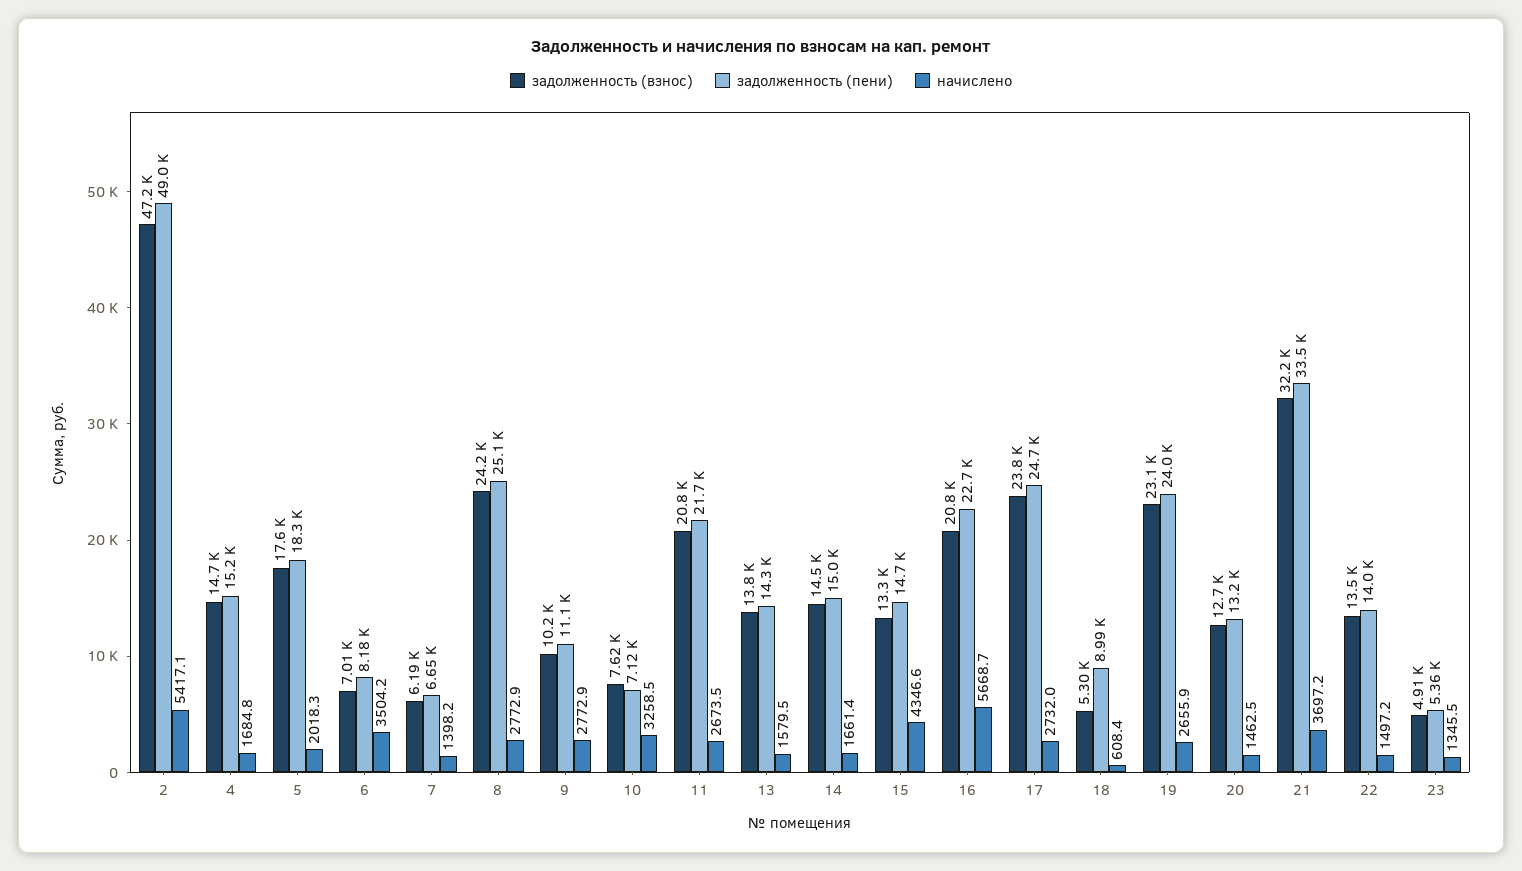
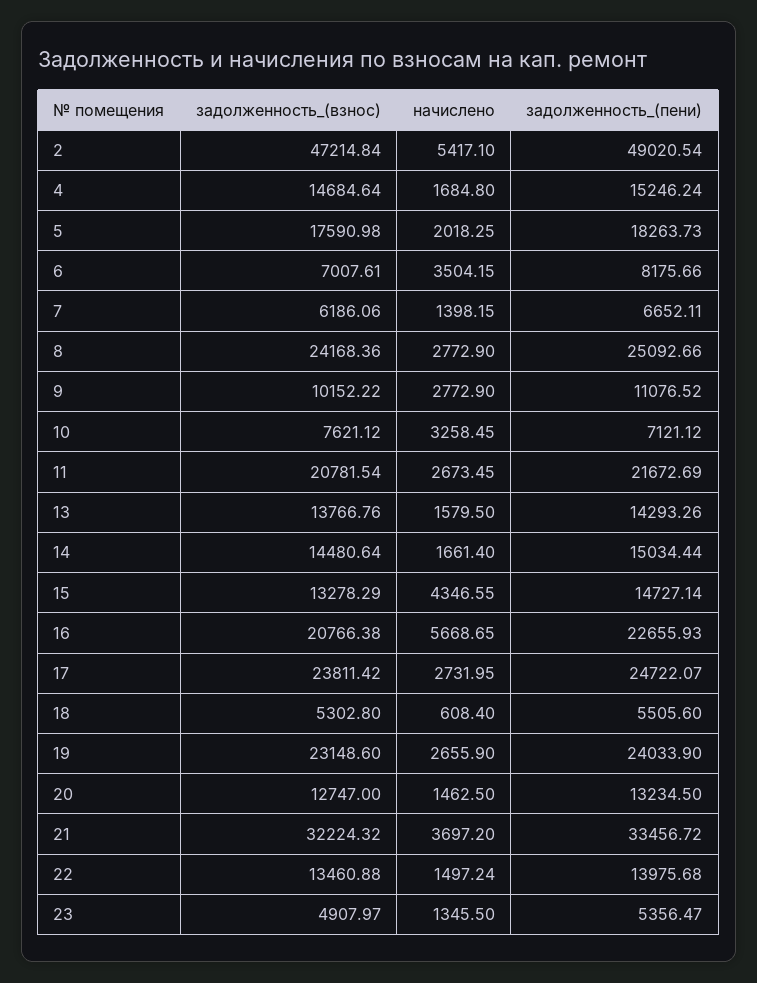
  {
    "задолженность (взнос)": {
      "2": 47214.84,
      "4": 14684.64,
      "5": 17590.98,
      "6": 7007.61,
      "7": 6186.06,
      "8": 24168.36,
      "9": 10152.22,
      "10": 7621.12,
      "11": 20781.54,
      "13": 13766.76,
      "14": 14480.64,
      "15": 13278.29,
      "16": 20766.38,
      "17": 23811.42,
      "18": 5302.8,
      "19": 23148.6,
      "20": 12747,
      "21": 32224.32,
      "22": 13460.88,
      "23": 4907.97
    },
    "задолженность (пени)": {
      "2": 49020.54,
      "4": 15246.24,
      "5": 18263.73,
      "6": 8175.66,
      "7": 6652.11,
      "8": 25092.66,
      "9": 11076.52,
      "10": 7121.12,
      "11": 21672.69,
      "13": 14293.26,
      "14": 15034.44,
      "15": 14727.14,
      "16": 22655.93,
      "17": 24722.07,
-     "18": 8990,
+     "18": 5505.6,
      "19": 24033.9,
      "20": 13234.5,
      "21": 33456.72,
      "22": 13975.68,
      "23": 5356.47
    },
    "начислено": {
      "2": 5417.1,
      "4": 1684.8,
      "5": 2018.25,
      "6": 3504.15,
      "7": 1398.15,
      "8": 2772.9,
      "9": 2772.9,
      "10": 3258.45,
      "11": 2673.45,
      "13": 1579.5,
      "14": 1661.4,
      "15": 4346.55,
      "16": 5668.65,
      "17": 2731.95,
      "18": 608.4,
      "19": 2655.9,
      "20": 1462.5,
      "21": 3697.2,
      "22": 1497.24,
      "23": 1345.5
    }
  }

